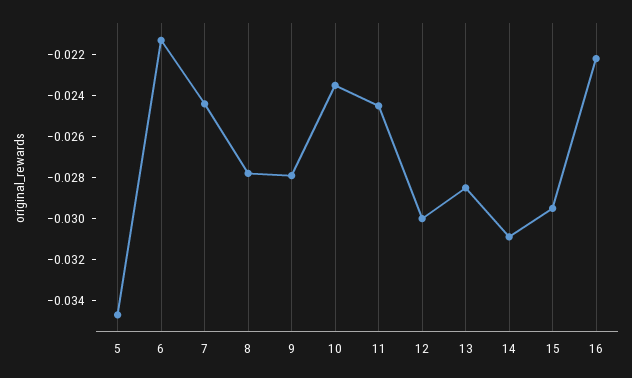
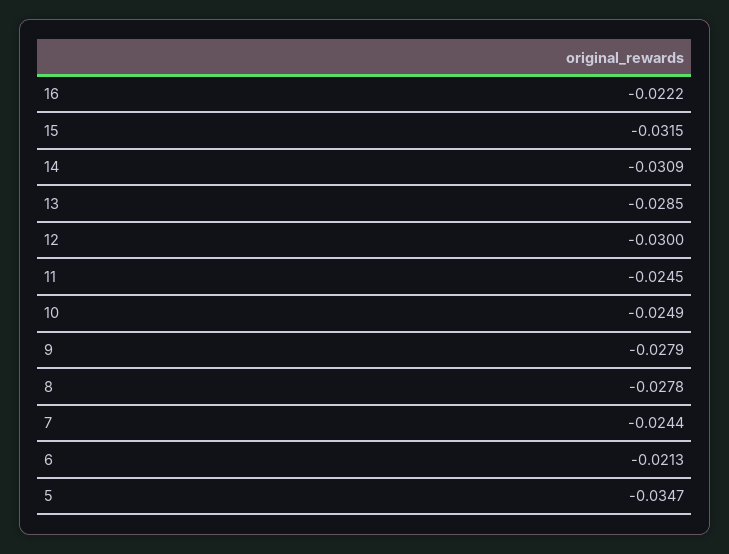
  {
    "5": -0.0347,
    "6": -0.0213,
    "7": -0.0244,
    "8": -0.0278,
    "9": -0.0279,
-   "10": -0.0235,
+   "10": -0.0249,
    "11": -0.0245,
    "12": -0.03,
    "13": -0.0285,
    "14": -0.0309,
-   "15": -0.0295,
+   "15": -0.0315,
    "16": -0.0222
  }

